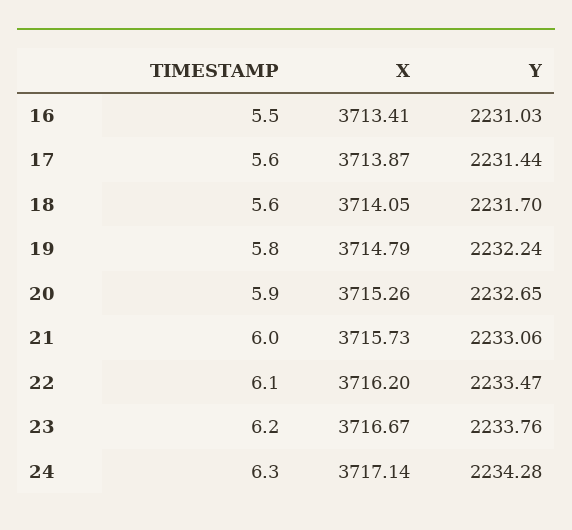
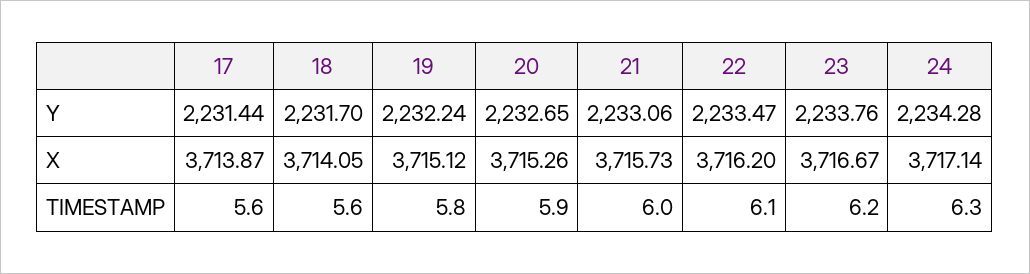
  {
    "TIMESTAMP": {
-     "16": 5.5,
      "17": 5.6,
      "18": 5.6,
      "19": 5.8,
      "20": 5.9,
      "21": 6,
      "22": 6.1,
      "23": 6.2,
      "24": 6.3
    },
    "X": {
-     "16": 3713.41,
      "17": 3713.87,
      "18": 3714.05,
-     "19": 3714.79,
+     "19": 3715.12,
      "20": 3715.26,
      "21": 3715.73,
      "22": 3716.2,
      "23": 3716.67,
      "24": 3717.14
    },
    "Y": {
-     "16": 2231.03,
      "17": 2231.44,
      "18": 2231.7,
      "19": 2232.24,
      "20": 2232.65,
      "21": 2233.06,
      "22": 2233.47,
      "23": 2233.76,
      "24": 2234.28
    }
  }

